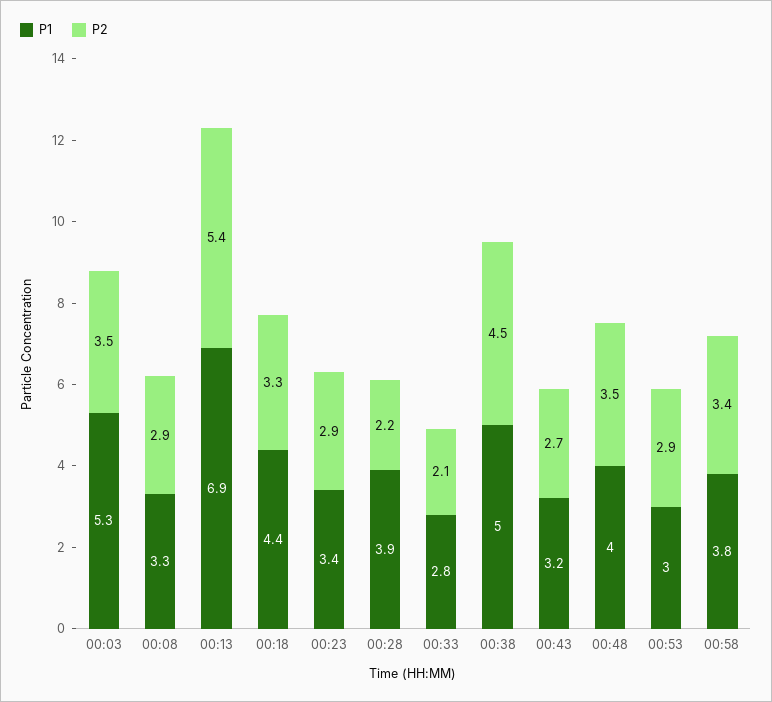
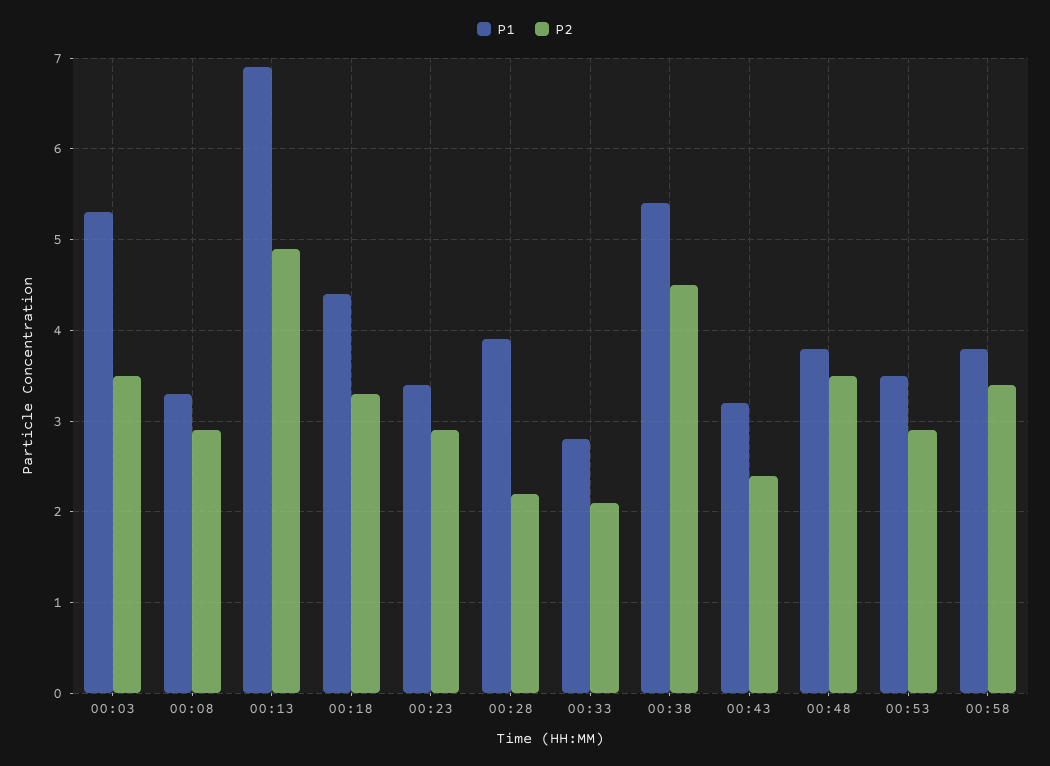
  {
    "P1": {
      "00:03": 5.3,
      "00:08": 3.3,
      "00:13": 6.9,
      "00:18": 4.4,
      "00:23": 3.4,
      "00:28": 3.9,
      "00:33": 2.8,
-     "00:38": 5,
+     "00:38": 5.4,
      "00:43": 3.2,
-     "00:48": 4,
+     "00:48": 3.8,
-     "00:53": 3,
+     "00:53": 3.5,
      "00:58": 3.8
    },
    "P2": {
      "00:03": 3.5,
      "00:08": 2.9,
-     "00:13": 5.4,
+     "00:13": 4.9,
      "00:18": 3.3,
      "00:23": 2.9,
      "00:28": 2.2,
      "00:33": 2.1,
      "00:38": 4.5,
-     "00:43": 2.7,
+     "00:43": 2.4,
      "00:48": 3.5,
      "00:53": 2.9,
      "00:58": 3.4
    }
  }

